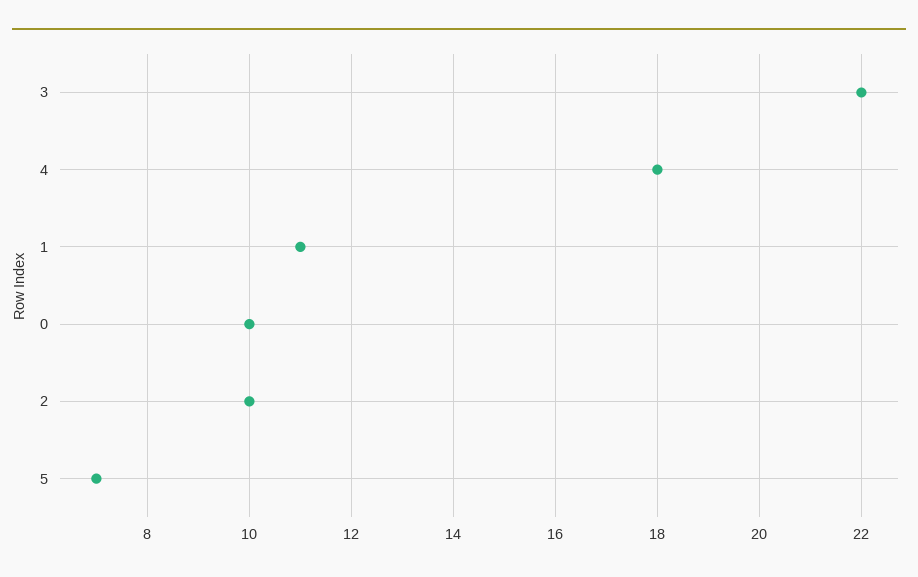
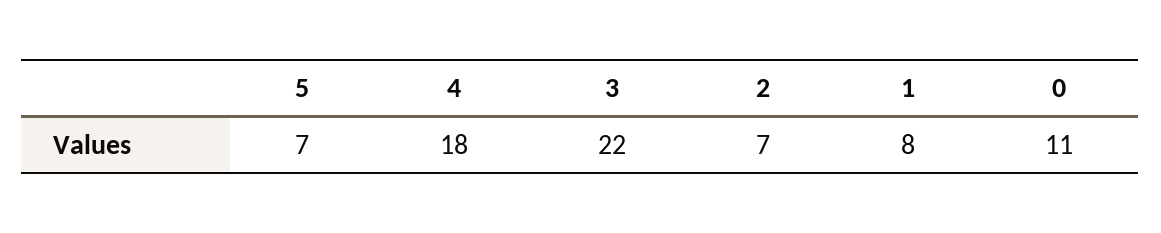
  {
    "3": 22,
    "4": 18,
-   "1": 11,
+   "1": 8,
-   "0": 10,
+   "0": 11,
-   "2": 10,
+   "2": 7,
    "5": 7
  }

